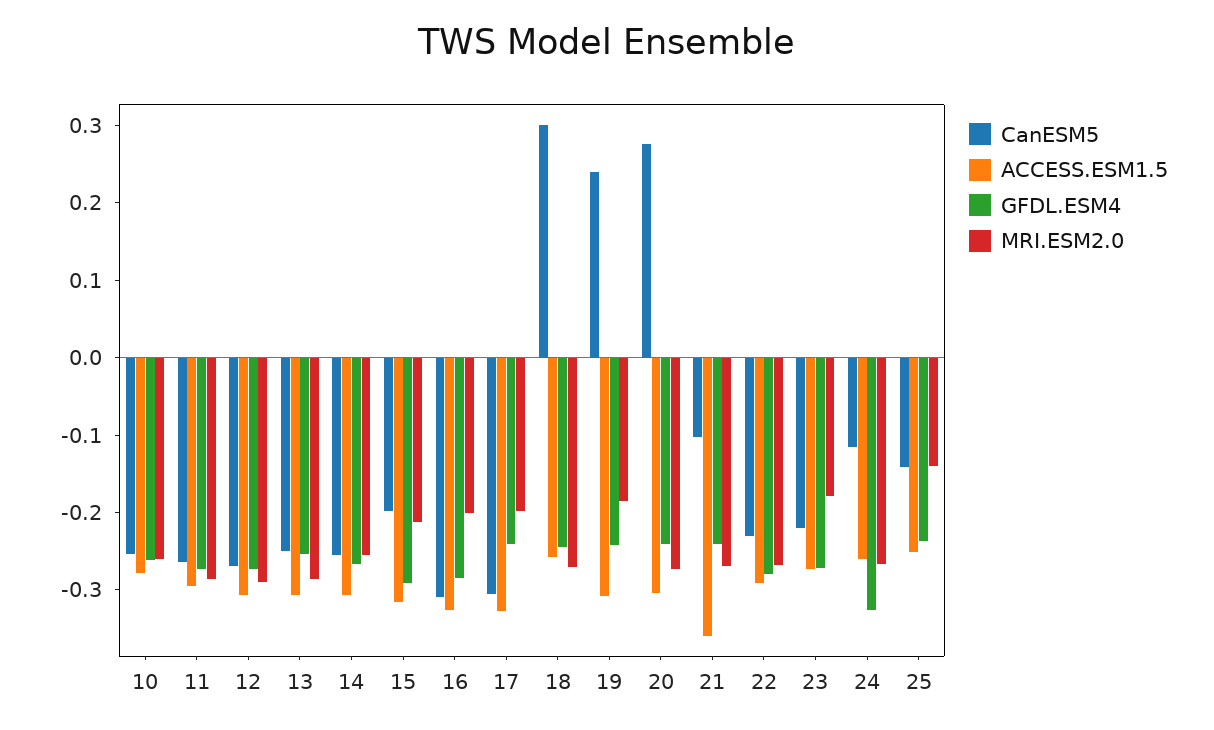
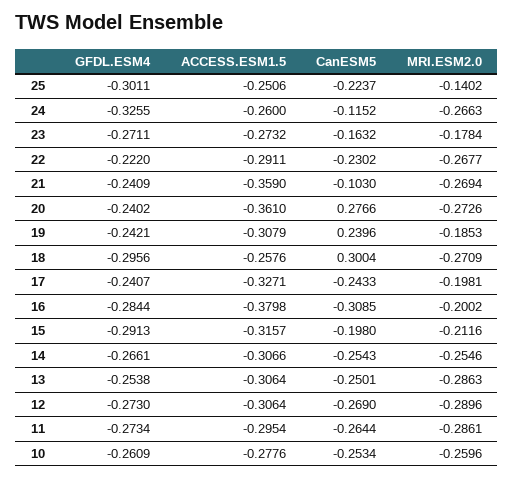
  {
    "CanESM5": {
      "10": -0.2534,
      "11": -0.2644,
      "12": -0.269,
      "13": -0.2501,
      "14": -0.2543,
      "15": -0.198,
      "16": -0.3085,
-     "17": -0.3,
+     "17": -0.2433,
      "18": 0.3004,
      "19": 0.2396,
      "20": 0.2766,
      "21": -0.103,
      "22": -0.2302,
-     "23": -0.22,
+     "23": -0.1632,
      "24": -0.1152,
-     "25": -0.14
+     "25": -0.2237
    },
    "ACCESS.ESM1.5": {
      "10": -0.2776,
      "11": -0.2954,
      "12": -0.3064,
      "13": -0.3064,
      "14": -0.3066,
      "15": -0.3157,
-     "16": -0.32,
+     "16": -0.3798,
      "17": -0.3271,
      "18": -0.2576,
      "19": -0.3079,
-     "20": -0.3,
+     "20": -0.361,
      "21": -0.359,
      "22": -0.2911,
      "23": -0.2732,
      "24": -0.26,
      "25": -0.2506
    },
    "GFDL.ESM4": {
      "10": -0.2609,
      "11": -0.2734,
      "12": -0.273,
      "13": -0.2538,
      "14": -0.2661,
      "15": -0.2913,
      "16": -0.2844,
      "17": -0.2407,
-     "18": -0.24,
+     "18": -0.2956,
      "19": -0.2421,
      "20": -0.2402,
      "21": -0.2409,
-     "22": -0.28,
+     "22": -0.222,
      "23": -0.2711,
      "24": -0.3255,
-     "25": -0.24
+     "25": -0.3011
    },
    "MRI.ESM2.0": {
      "10": -0.2596,
      "11": -0.2861,
      "12": -0.2896,
      "13": -0.2863,
      "14": -0.2546,
      "15": -0.2116,
      "16": -0.2002,
      "17": -0.1981,
      "18": -0.2709,
      "19": -0.1853,
      "20": -0.2726,
      "21": -0.2694,
      "22": -0.2677,
      "23": -0.1784,
      "24": -0.2663,
      "25": -0.1402
    }
  }

